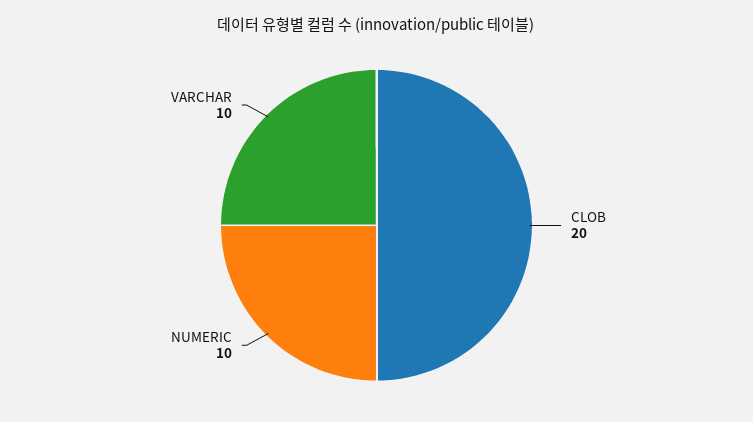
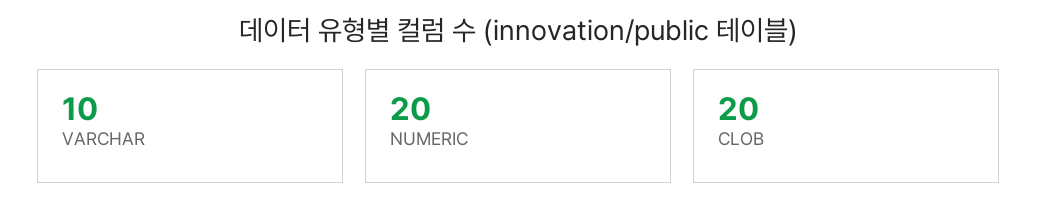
  {
    "CLOB": 20,
-   "NUMERIC": 10,
+   "NUMERIC": 20,
    "VARCHAR": 10
  }

